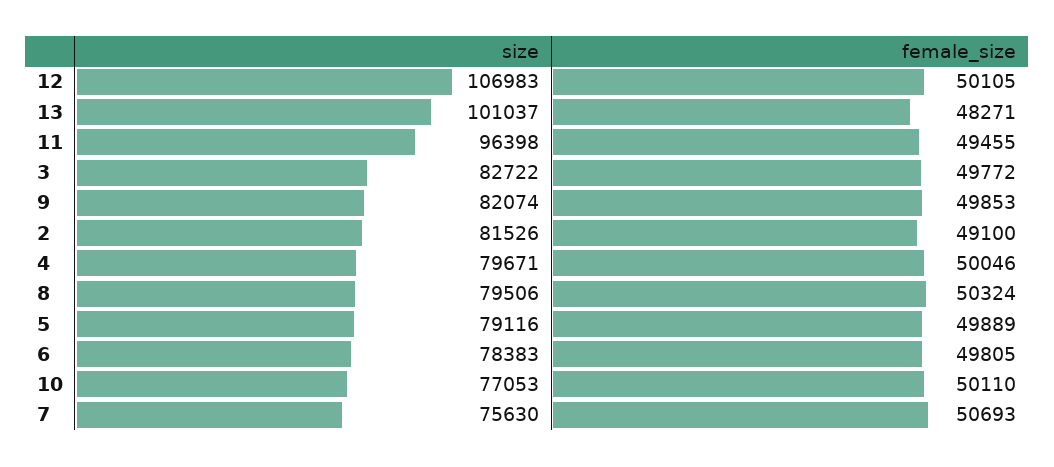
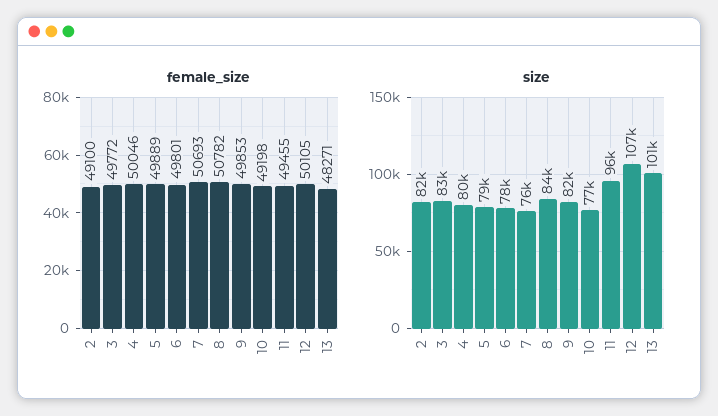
  {
    "size": {
      "12": 106983,
      "13": 101037,
      "11": 96398,
      "3": 82722,
      "9": 82074,
      "2": 81526,
      "4": 79671,
-     "8": 79506,
+     "8": 84000,
      "5": 79116,
      "6": 78383,
      "10": 77053,
      "7": 75630
    },
    "female_size": {
      "12": 50105,
      "13": 48271,
      "11": 49455,
      "3": 49772,
      "9": 49853,
      "2": 49100,
      "4": 50046,
-     "8": 50324,
+     "8": 50782,
      "5": 49889,
-     "6": 49805,
+     "6": 49801,
-     "10": 50110,
+     "10": 49198,
      "7": 50693
    }
  }

